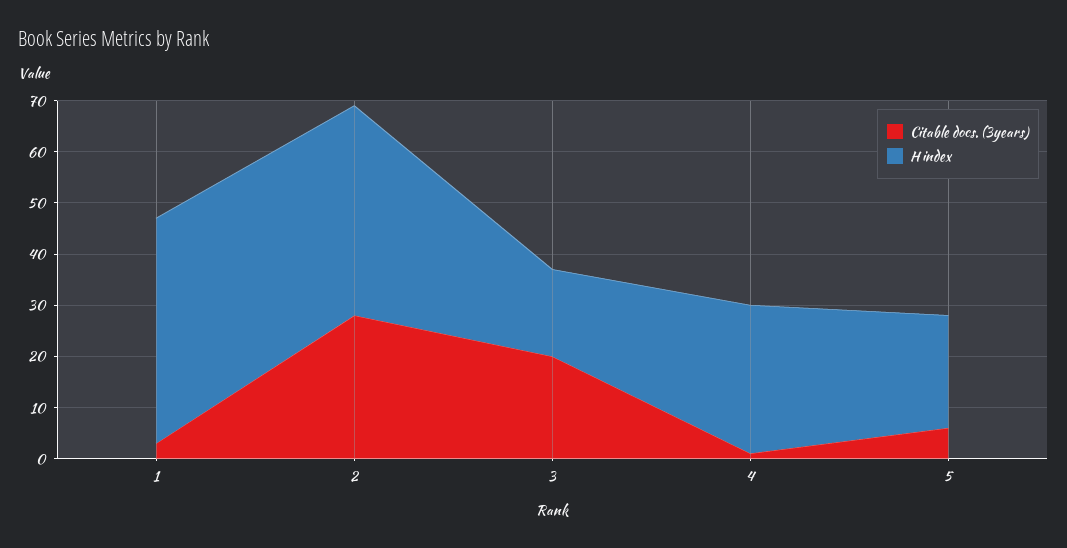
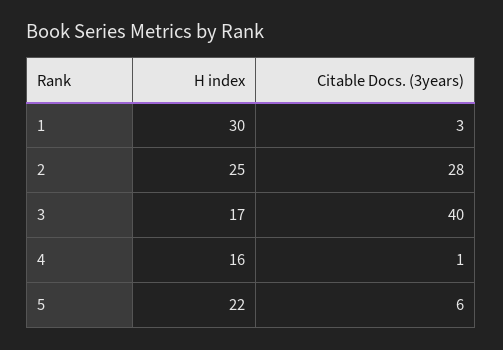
  {
    "Citable docs. (3years)": {
      "1": 3,
      "2": 28,
-     "3": 20,
+     "3": 40,
      "4": 1,
      "5": 6
    },
    "H index": {
-     "1": 45,
+     "1": 30,
-     "2": 40,
+     "2": 25,
      "3": 17,
-     "4": 30,
+     "4": 16,
      "5": 22
    }
  }

